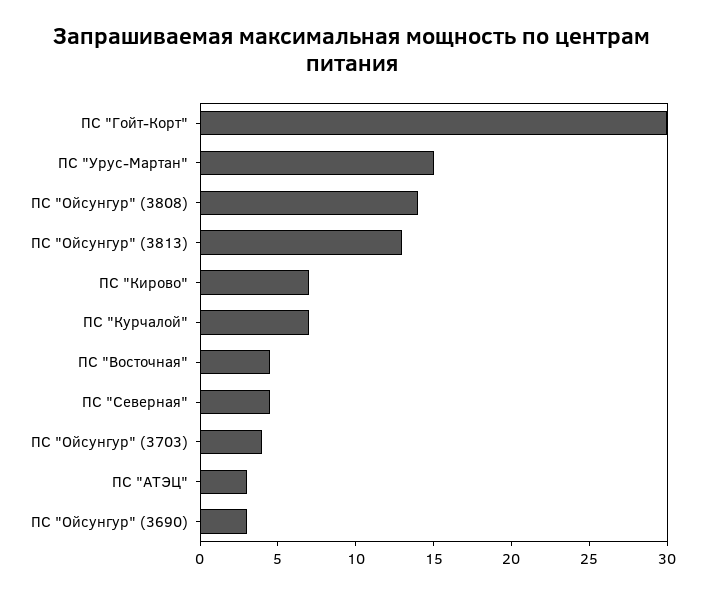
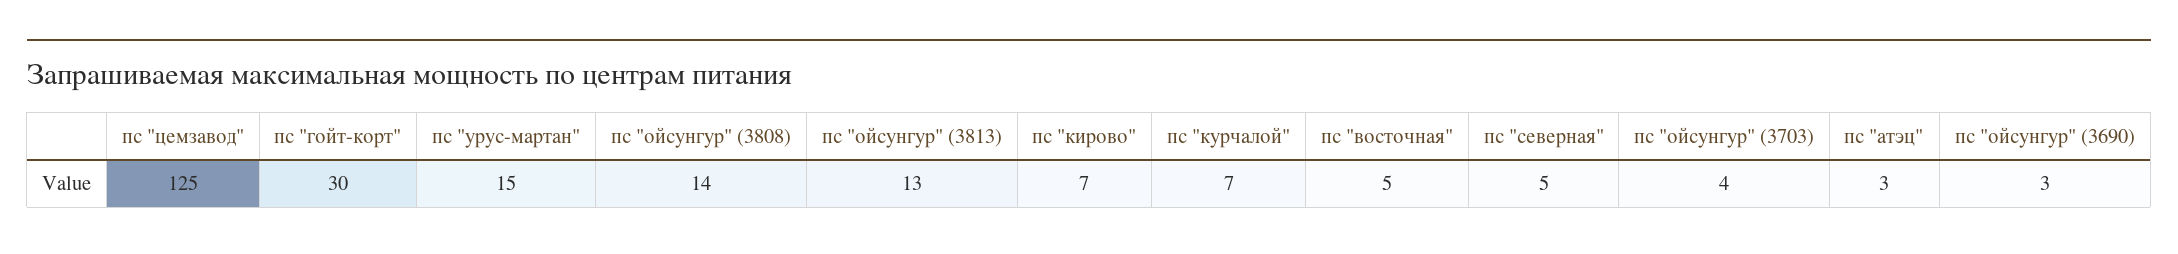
  {
    "ПС \"Гойт-Корт\"": 30,
    "ПС \"Урус-Мартан\"": 15,
    "ПС \"Ойсунгур\" (3808)": 14,
    "ПС \"Ойсунгур\" (3813)": 13,
    "ПС \"Кирово\"": 7,
    "ПС \"Курчалой\"": 7,
    "ПС \"Восточная\"": 5,
    "ПС \"Северная\"": 5,
    "ПС \"Ойсунгур\" (3703)": 4,
    "ПС \"АТЭЦ\"": 3,
-   "ПС \"Ойсунгур\" (3690)": 3
+   "ПС \"Ойсунгур\" (3690)": 3,
+   "пс \"цемзавод\"": 125
  }

